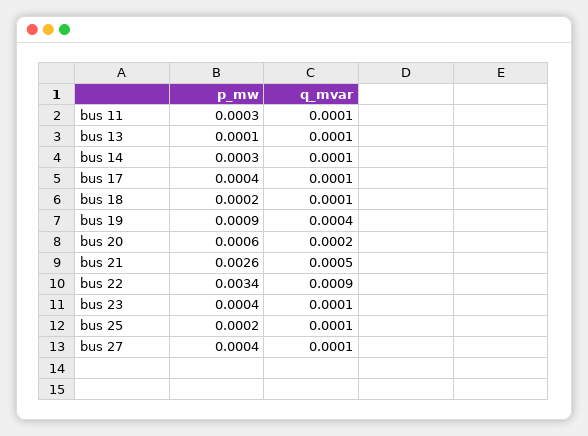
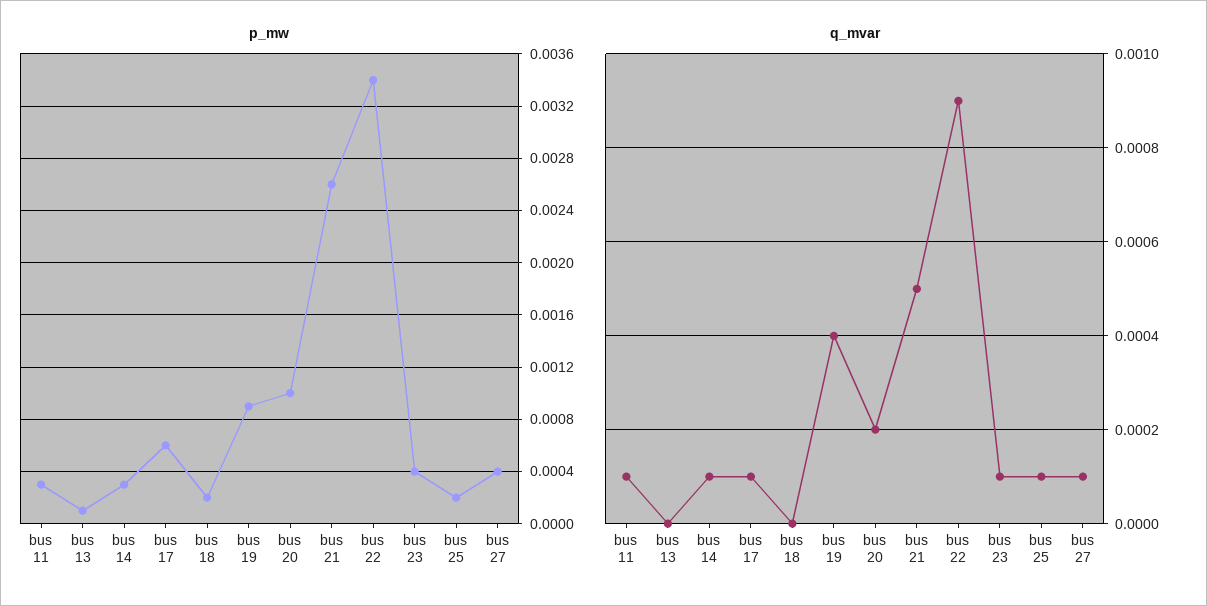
  {
    "p_mw": {
      "bus 11": 0.0003,
      "bus 13": 0.0001,
      "bus 14": 0.0003,
-     "bus 17": 0.0004,
+     "bus 17": 0.0006,
      "bus 18": 0.0002,
      "bus 19": 0.0009,
-     "bus 20": 0.0006,
+     "bus 20": 0.001,
      "bus 21": 0.0026,
      "bus 22": 0.0034,
      "bus 23": 0.0004,
      "bus 25": 0.0002,
      "bus 27": 0.0004
    },
    "q_mvar": {
      "bus 11": 0.0001,
-     "bus 13": 0.0001,
+     "bus 13": 0,
      "bus 14": 0.0001,
      "bus 17": 0.0001,
-     "bus 18": 0.0001,
+     "bus 18": 0,
      "bus 19": 0.0004,
      "bus 20": 0.0002,
      "bus 21": 0.0005,
      "bus 22": 0.0009,
      "bus 23": 0.0001,
      "bus 25": 0.0001,
      "bus 27": 0.0001
    }
  }

